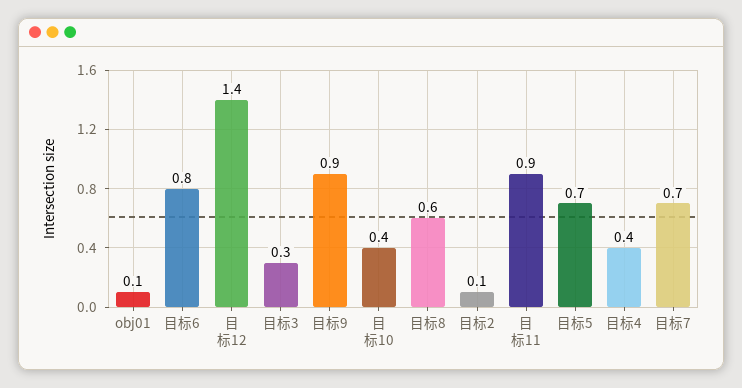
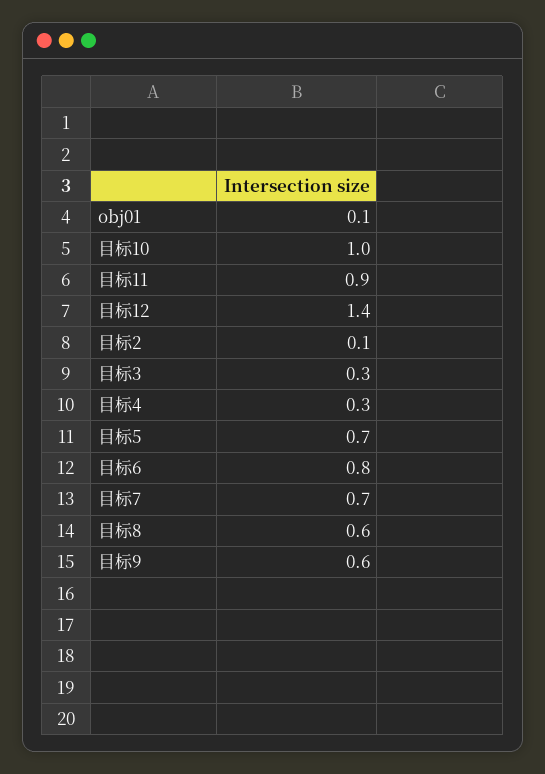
  {
    "obj01": 0.1,
    "目标6": 0.8,
    "目标12": 1.4,
    "目标3": 0.3,
-   "目标9": 0.9,
+   "目标9": 0.6,
-   "目标10": 0.4,
+   "目标10": 1,
    "目标8": 0.6,
    "目标2": 0.1,
    "目标11": 0.9,
    "目标5": 0.7,
-   "目标4": 0.4,
+   "目标4": 0.3,
    "目标7": 0.7
  }

